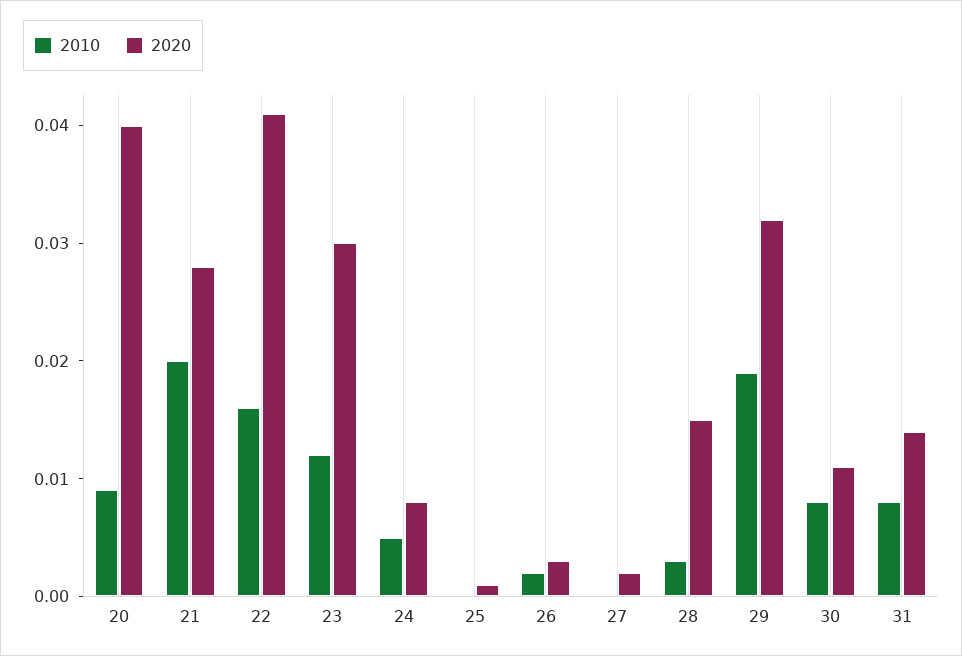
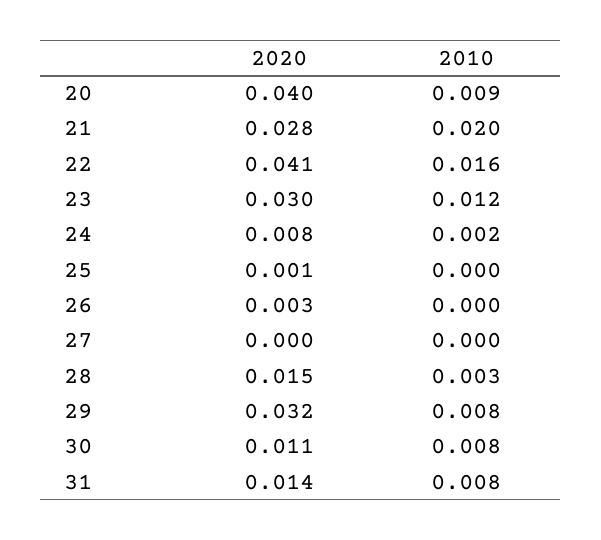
  {
    "2010": {
      "20": 0.009,
      "21": 0.02,
      "22": 0.016,
      "23": 0.012,
-     "24": 0.005,
+     "24": 0.002,
      "25": 0,
-     "26": 0.002,
+     "26": 0,
      "27": 0,
      "28": 0.003,
-     "29": 0.019,
+     "29": 0.008,
      "30": 0.008,
      "31": 0.008
    },
    "2020": {
      "20": 0.04,
      "21": 0.028,
      "22": 0.041,
      "23": 0.03,
      "24": 0.008,
      "25": 0.001,
      "26": 0.003,
-     "27": 0.002,
+     "27": 0,
      "28": 0.015,
      "29": 0.032,
      "30": 0.011,
      "31": 0.014
    }
  }

